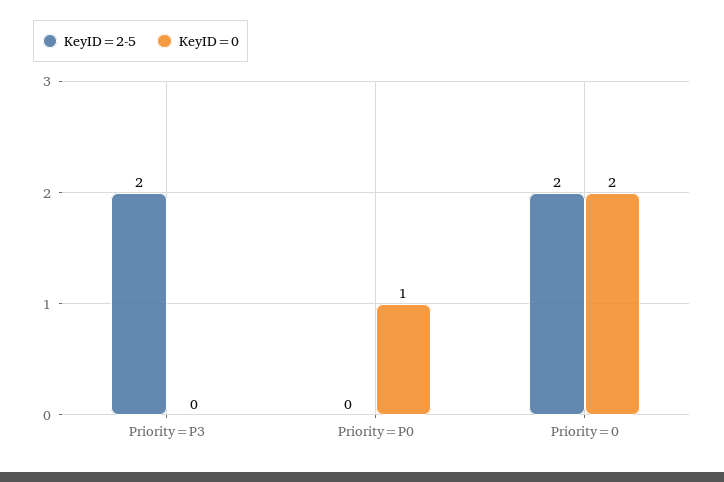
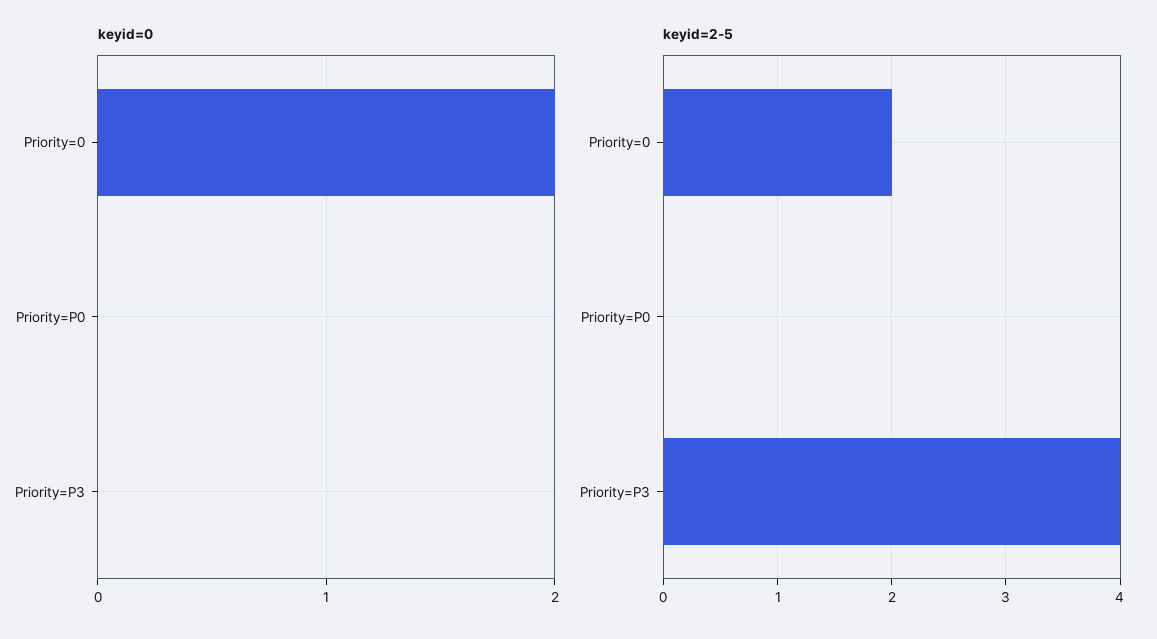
  {
    "KeyID=2-5": {
-     "Priority=P3": 2,
+     "Priority=P3": 4,
      "Priority=P0": 0,
      "Priority=0": 2
    },
    "KeyID=0": {
      "Priority=P3": 0,
-     "Priority=P0": 1,
+     "Priority=P0": 0,
      "Priority=0": 2
    }
  }

